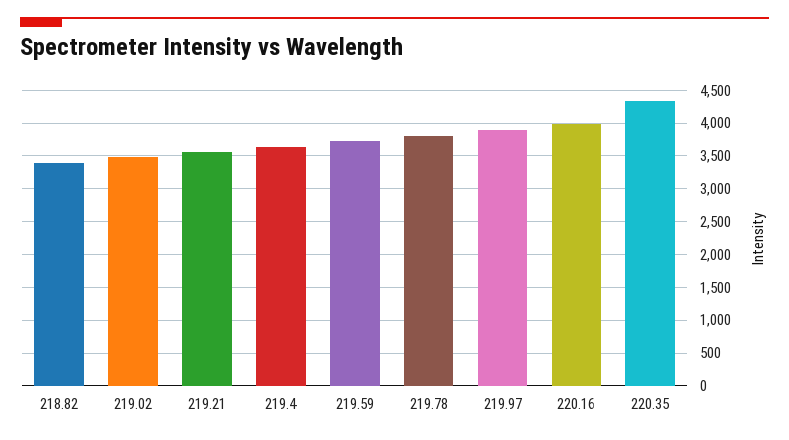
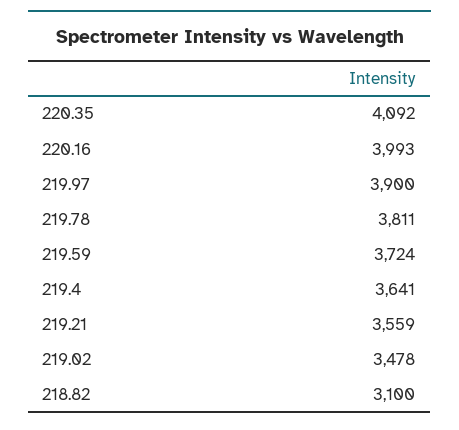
  {
-   "218.82": 3400,
+   "218.82": 3100,
    "219.02": 3478,
    "219.21": 3559,
    "219.4": 3641,
    "219.59": 3724,
    "219.78": 3811,
    "219.97": 3900,
    "220.16": 3993,
-   "220.35": 4300
+   "220.35": 4092
  }

